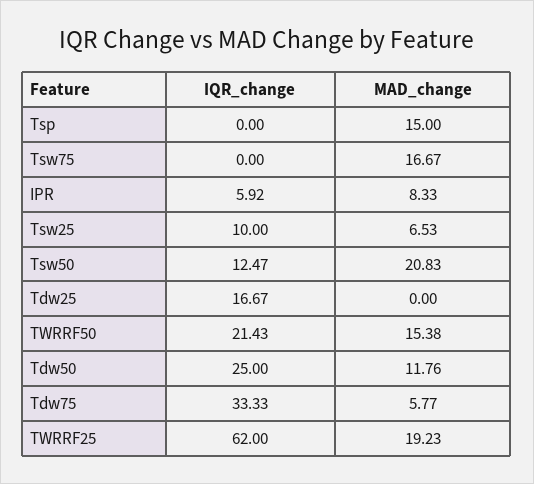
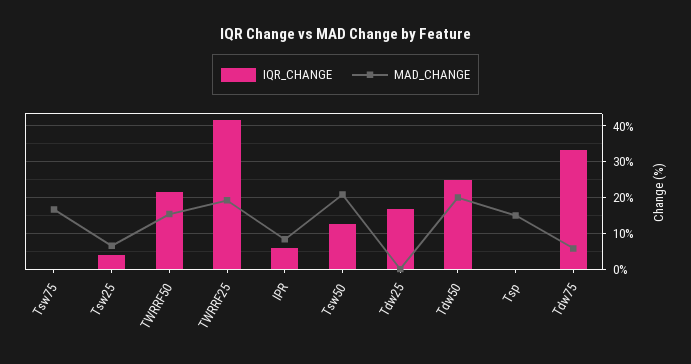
  {
    "IQR_change": {
      "Tsp": 0,
      "Tsw75": 0,
      "IPR": 5.92,
-     "Tsw25": 10,
+     "Tsw25": 4,
      "Tsw50": 12.47,
      "Tdw25": 16.67,
      "TWRRF50": 21.43,
      "Tdw50": 25,
      "Tdw75": 33.33,
-     "TWRRF25": 62
+     "TWRRF25": 42
    },
    "MAD_change": {
      "Tsp": 15,
      "Tsw75": 16.67,
      "IPR": 8.33,
      "Tsw25": 6.53,
      "Tsw50": 20.83,
      "Tdw25": 0,
      "TWRRF50": 15.38,
-     "Tdw50": 11.76,
+     "Tdw50": 20,
      "Tdw75": 5.77,
      "TWRRF25": 19.23
    }
  }

